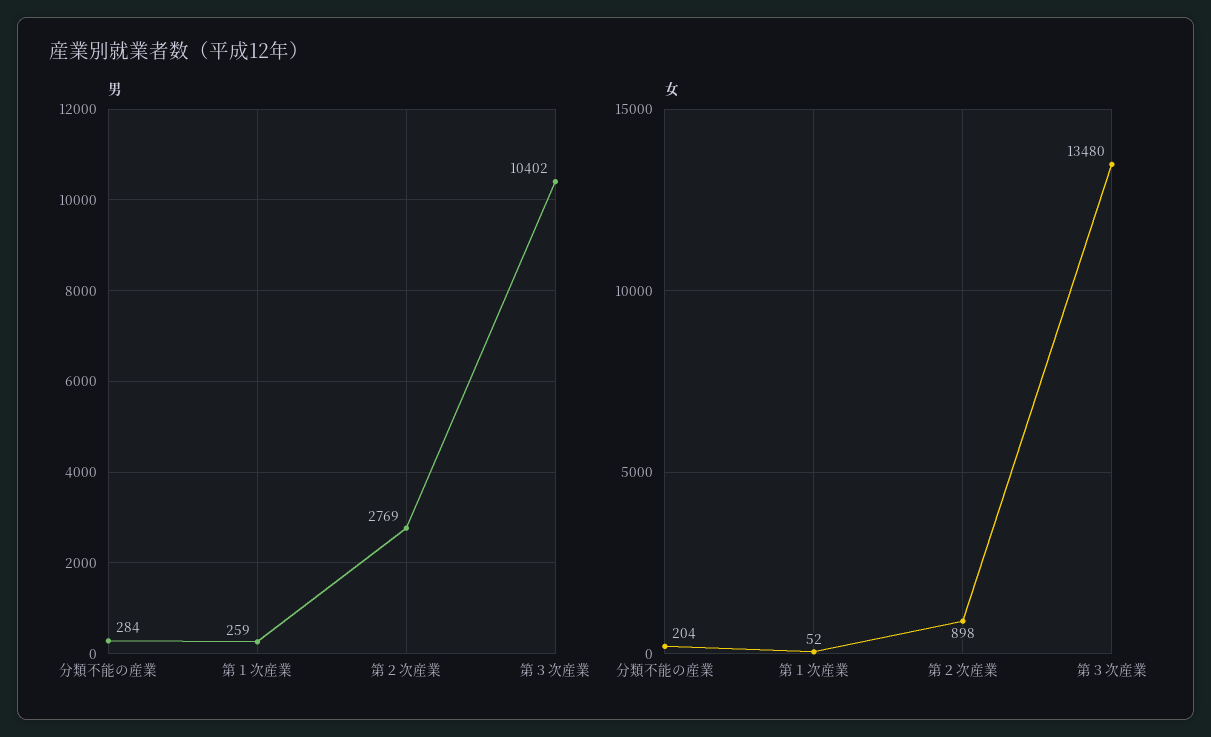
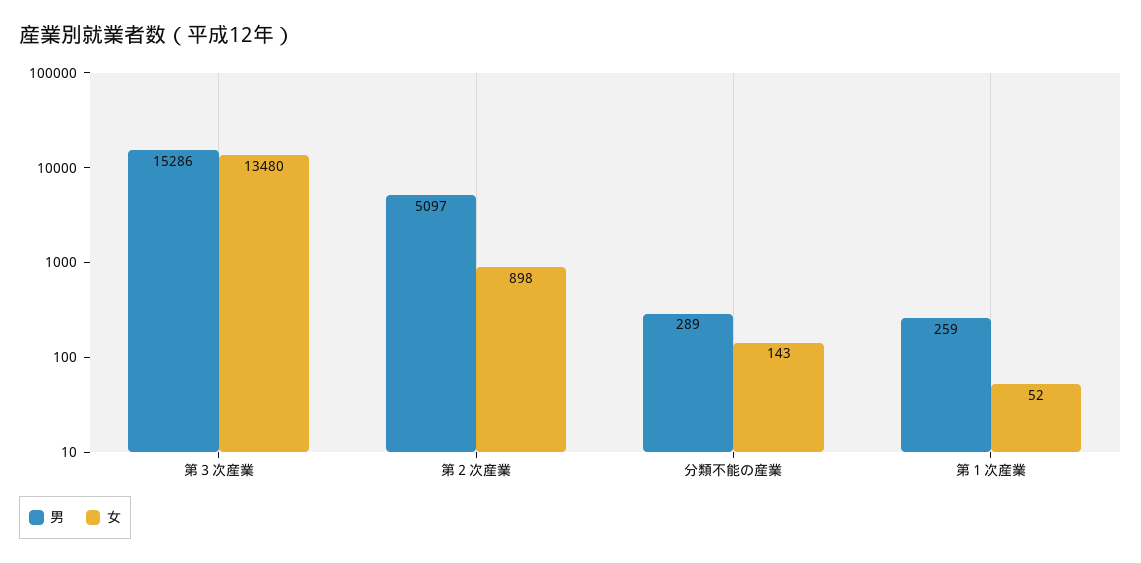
  {
    "男": {
-     "分類不能の産業": 284,
+     "分類不能の産業": 289,
      "第１次産業": 259,
-     "第２次産業": 2769,
+     "第２次産業": 5097,
-     "第３次産業": 10402
+     "第３次産業": 15286
    },
    "女": {
-     "分類不能の産業": 204,
+     "分類不能の産業": 143,
      "第１次産業": 52,
      "第２次産業": 898,
      "第３次産業": 13480
    }
  }

